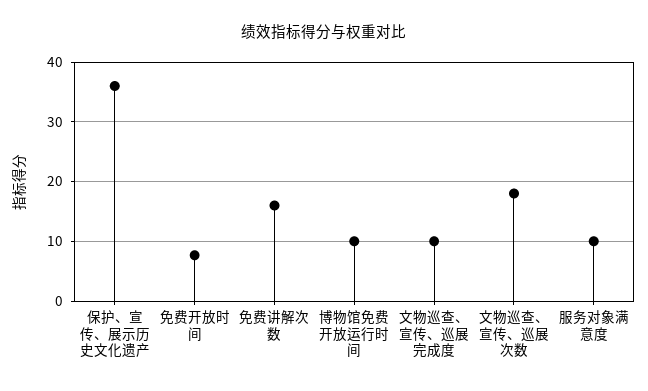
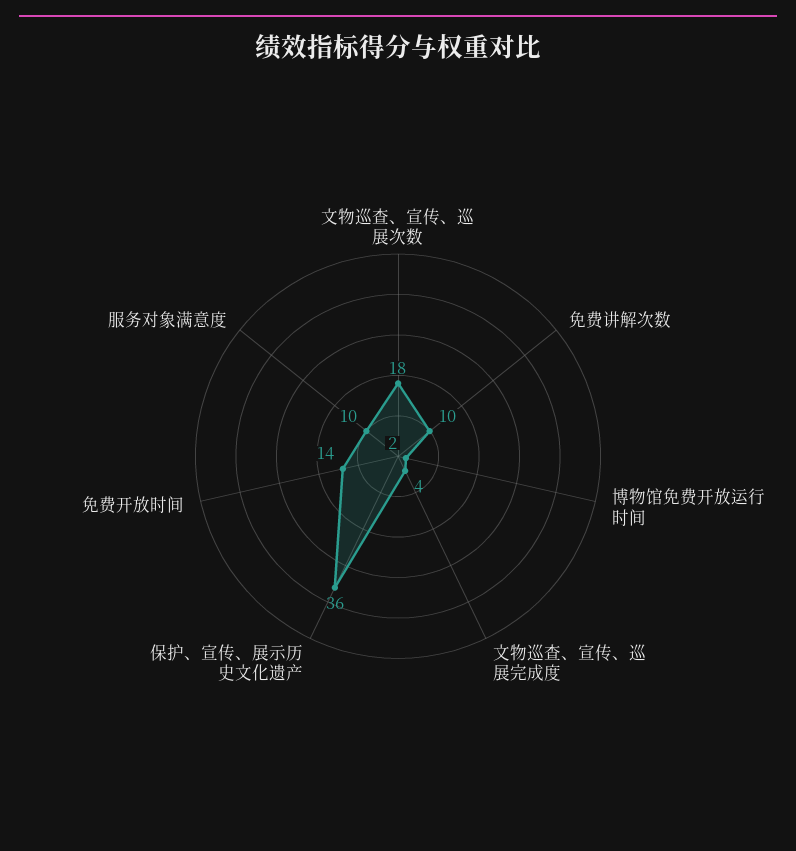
  {
    "保护、宣传、展示历史文化遗产": 36,
-   "免费开放时间": 8,
+   "免费开放时间": 14,
-   "免费讲解次数": 16,
+   "免费讲解次数": 10,
-   "博物馆免费开放运行时间": 10,
+   "博物馆免费开放运行时间": 2,
-   "文物巡查、宣传、巡展完成度": 10,
+   "文物巡查、宣传、巡展完成度": 4,
    "文物巡查、宣传、巡展次数": 18,
    "服务对象满意度": 10
  }

